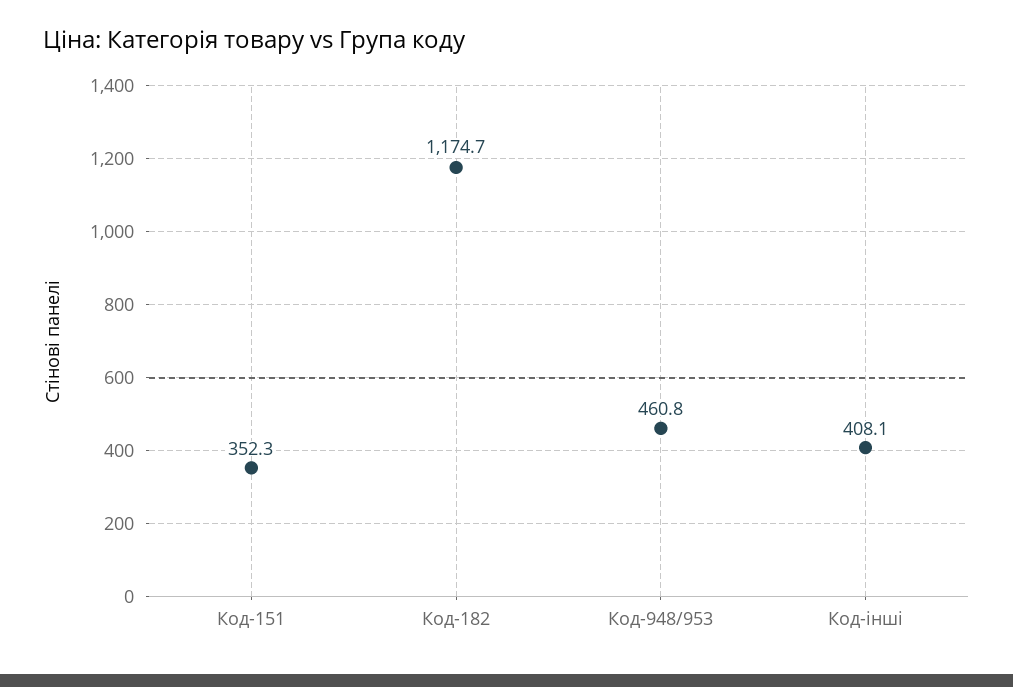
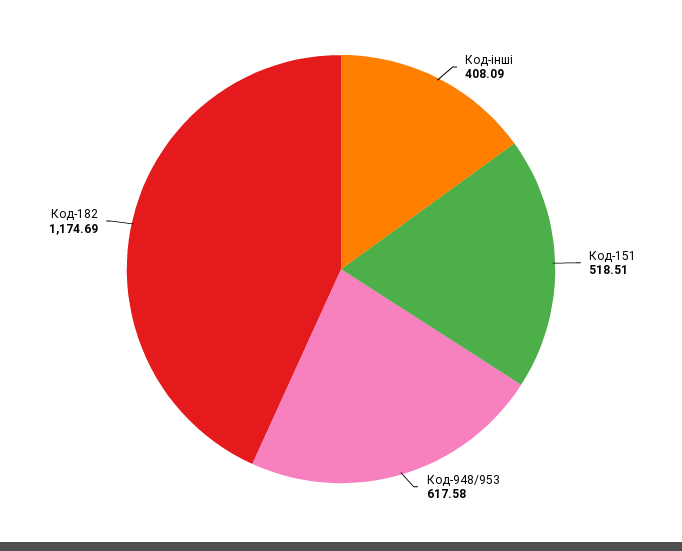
  {
-   "Код-151": 352.3,
+   "Код-151": 518.51,
    "Код-182": 1174.69,
-   "Код-948/953": 460.8,
+   "Код-948/953": 617.58,
    "Код-інші": 408.09
  }

